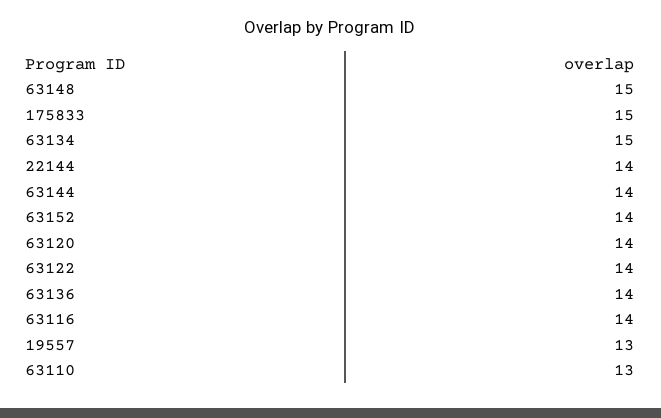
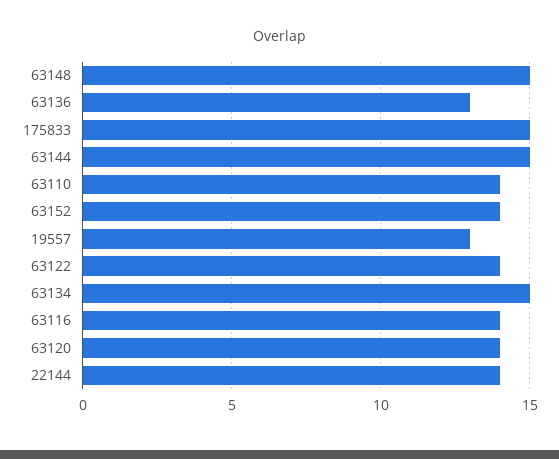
  {
    "63148": 15,
    "175833": 15,
    "63134": 15,
    "22144": 14,
-   "63144": 14,
+   "63144": 15,
    "63152": 14,
    "63120": 14,
    "63122": 14,
-   "63136": 14,
+   "63136": 13,
    "63116": 14,
    "19557": 13,
-   "63110": 13
+   "63110": 14
  }

